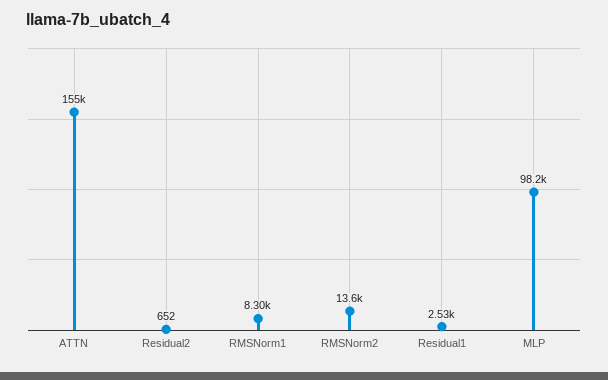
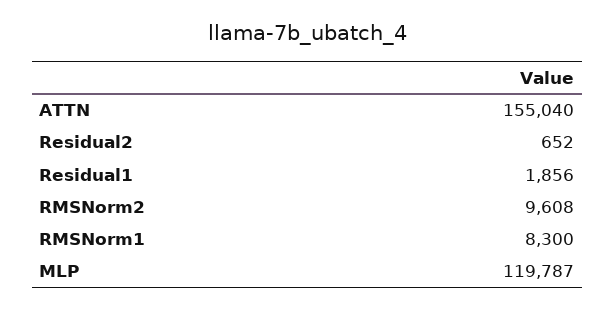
  {
    "ATTN": 155040,
    "Residual2": 652,
    "RMSNorm1": 8300,
-   "RMSNorm2": 13600,
+   "RMSNorm2": 9608,
-   "Residual1": 2530,
+   "Residual1": 1856,
-   "MLP": 98200
+   "MLP": 119787
  }

